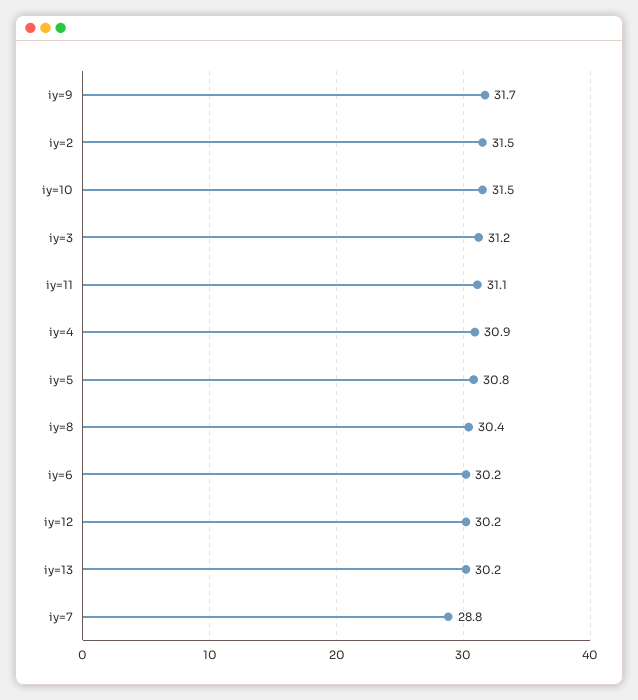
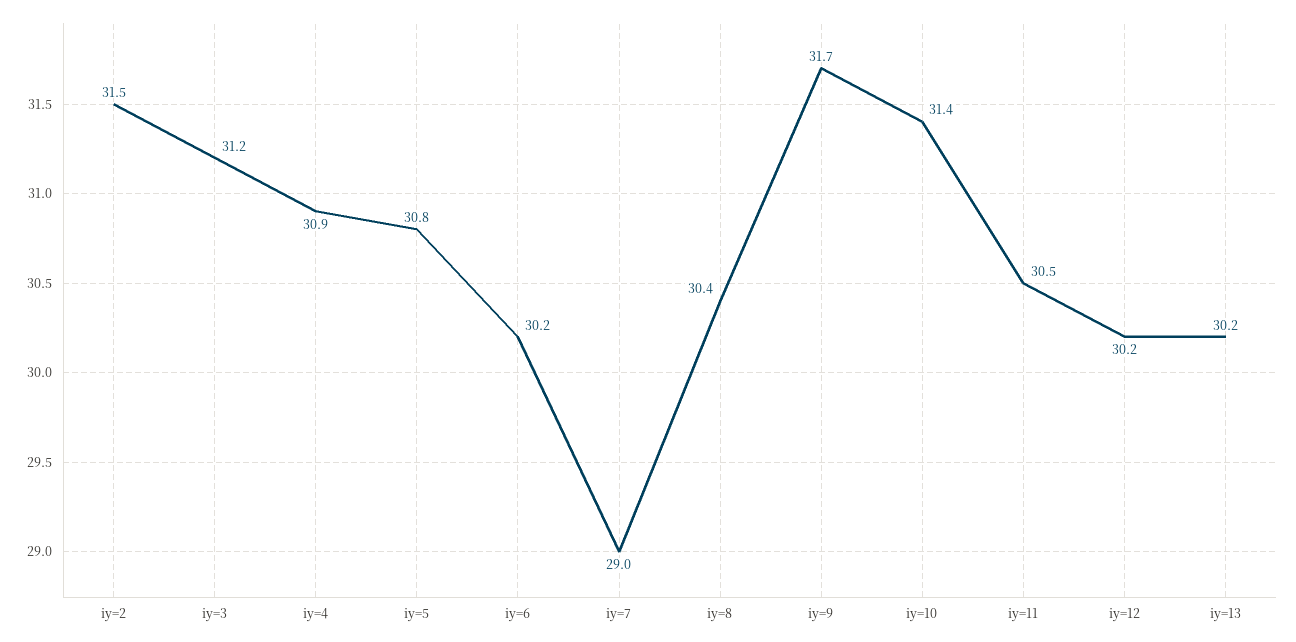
  {
    "iy=9": 31.7,
    "iy=2": 31.5,
-   "iy=10": 31.5,
+   "iy=10": 31.4,
    "iy=3": 31.2,
-   "iy=11": 31.1,
+   "iy=11": 30.5,
    "iy=4": 30.9,
    "iy=5": 30.8,
    "iy=8": 30.4,
    "iy=6": 30.2,
    "iy=12": 30.2,
    "iy=13": 30.2,
-   "iy=7": 28.8
+   "iy=7": 29
  }

